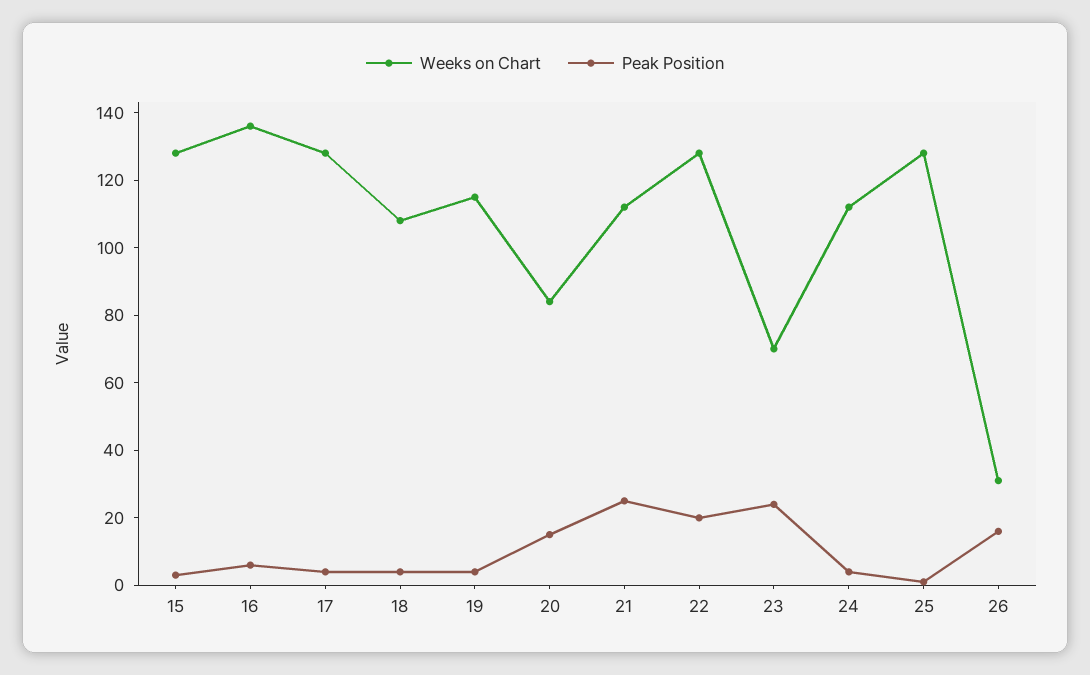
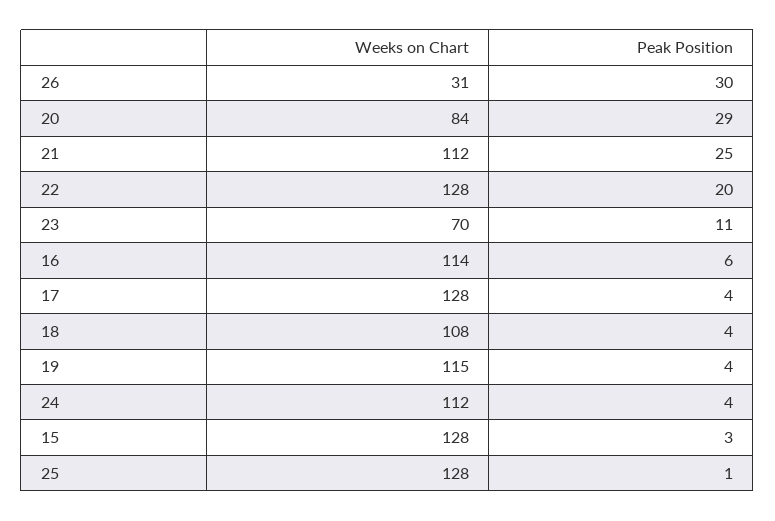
  {
    "Weeks on Chart": {
      "15": 128,
-     "16": 135,
+     "16": 114,
      "17": 128,
      "18": 108,
      "19": 115,
      "20": 84,
      "21": 112,
      "22": 128,
      "23": 70,
      "24": 112,
      "25": 128,
      "26": 31
    },
    "Peak Position": {
      "15": 3,
      "16": 6,
      "17": 4,
      "18": 4,
      "19": 4,
-     "20": 15,
+     "20": 29,
      "21": 25,
      "22": 20,
-     "23": 25,
+     "23": 11,
      "24": 4,
      "25": 1,
-     "26": 15
+     "26": 30
    }
  }

